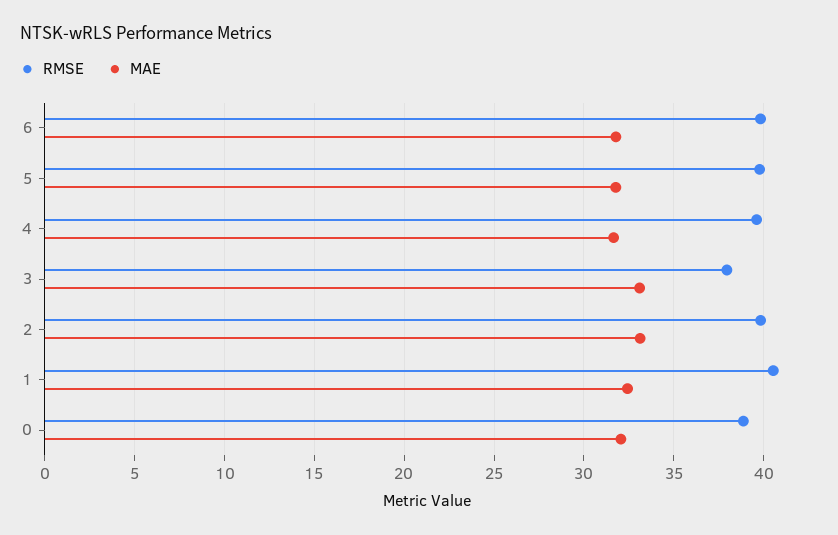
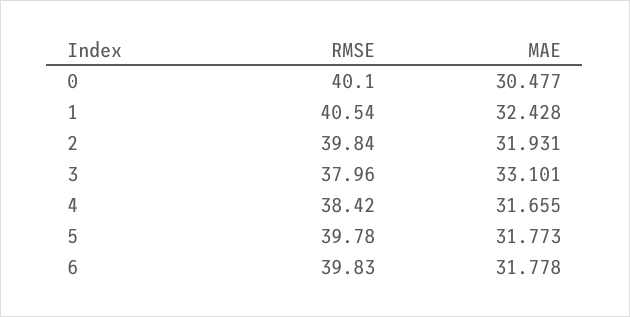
  {
    "RMSE": {
      "6": 39.83,
      "5": 39.78,
-     "4": 39.5,
+     "4": 38.42,
      "3": 37.96,
      "2": 39.84,
      "1": 40.54,
-     "0": 39
+     "0": 40.1
    },
    "MAE": {
      "6": 31.778,
      "5": 31.773,
      "4": 31.655,
      "3": 33.101,
-     "2": 33,
+     "2": 31.931,
      "1": 32.428,
-     "0": 32
+     "0": 30.477
    }
  }

